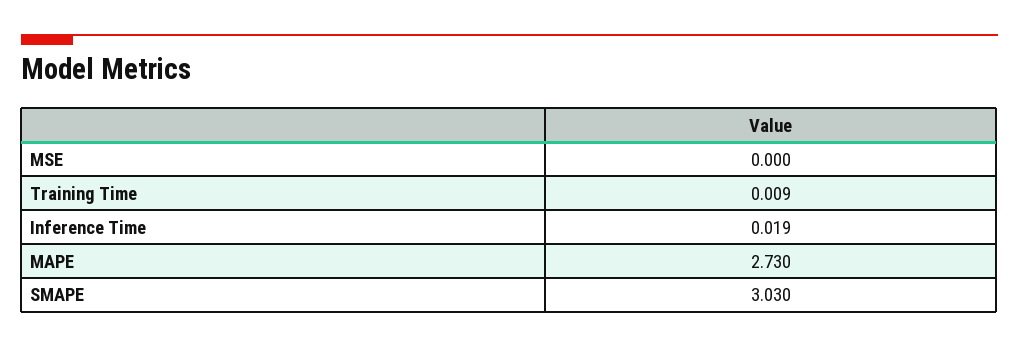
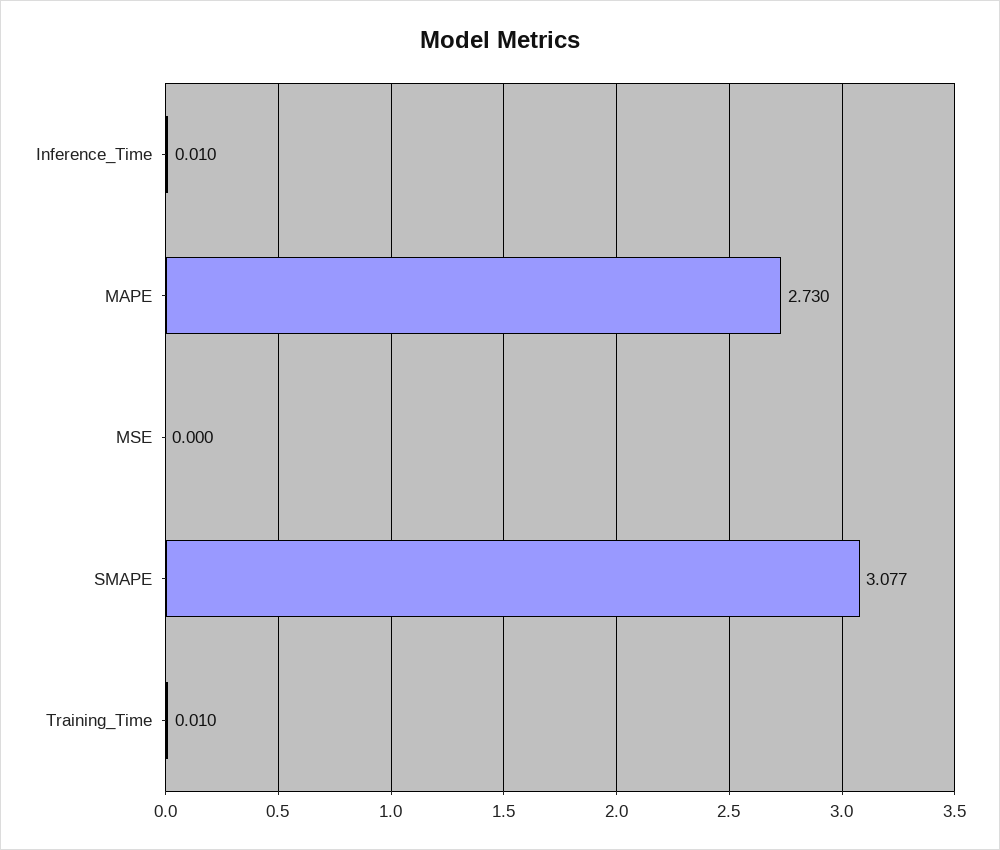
  {
    "MSE": 0,
-   "Training Time": 0.009,
+   "Training Time": 0.01,
-   "Inference Time": 0.019,
+   "Inference Time": 0.01,
    "MAPE": 2.73,
-   "SMAPE": 3.03
+   "SMAPE": 3.077
  }

